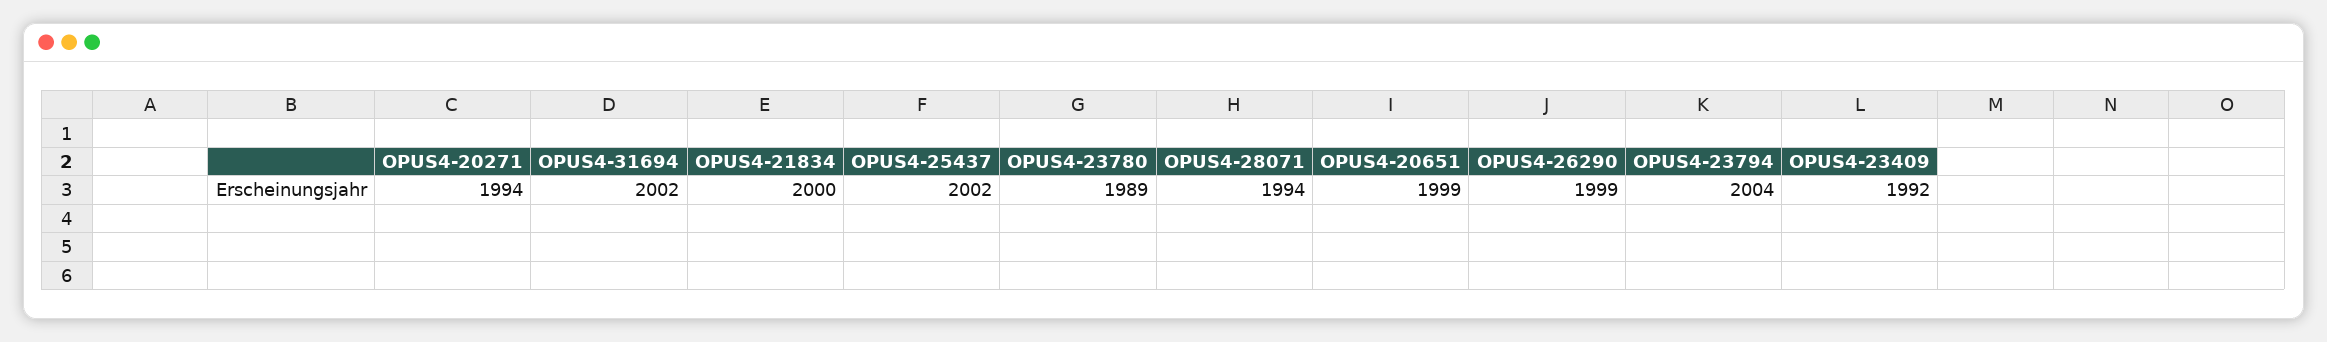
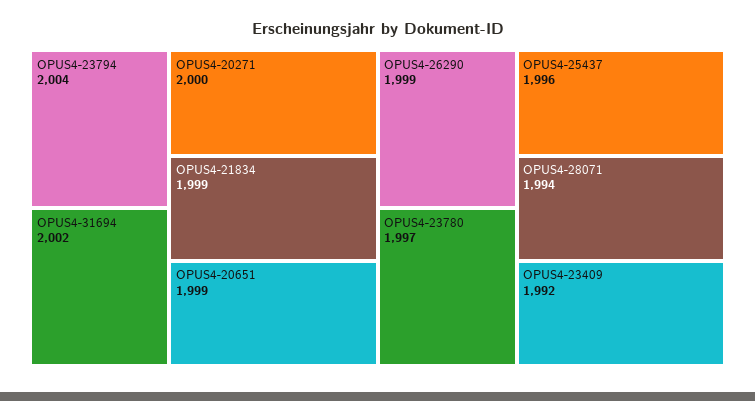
  {
-   "OPUS4-20271": 1994,
+   "OPUS4-20271": 2000,
    "OPUS4-31694": 2002,
-   "OPUS4-21834": 2000,
+   "OPUS4-21834": 1999,
-   "OPUS4-25437": 2002,
+   "OPUS4-25437": 1996,
-   "OPUS4-23780": 1989,
+   "OPUS4-23780": 1997,
    "OPUS4-28071": 1994,
    "OPUS4-20651": 1999,
    "OPUS4-26290": 1999,
    "OPUS4-23794": 2004,
    "OPUS4-23409": 1992
  }

